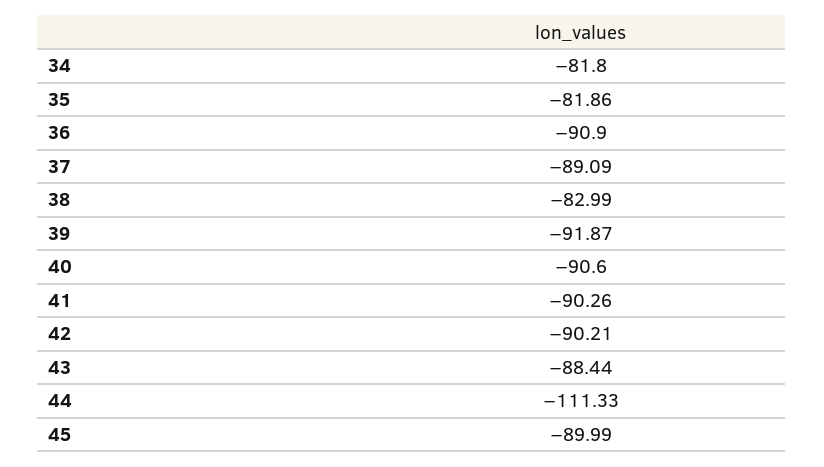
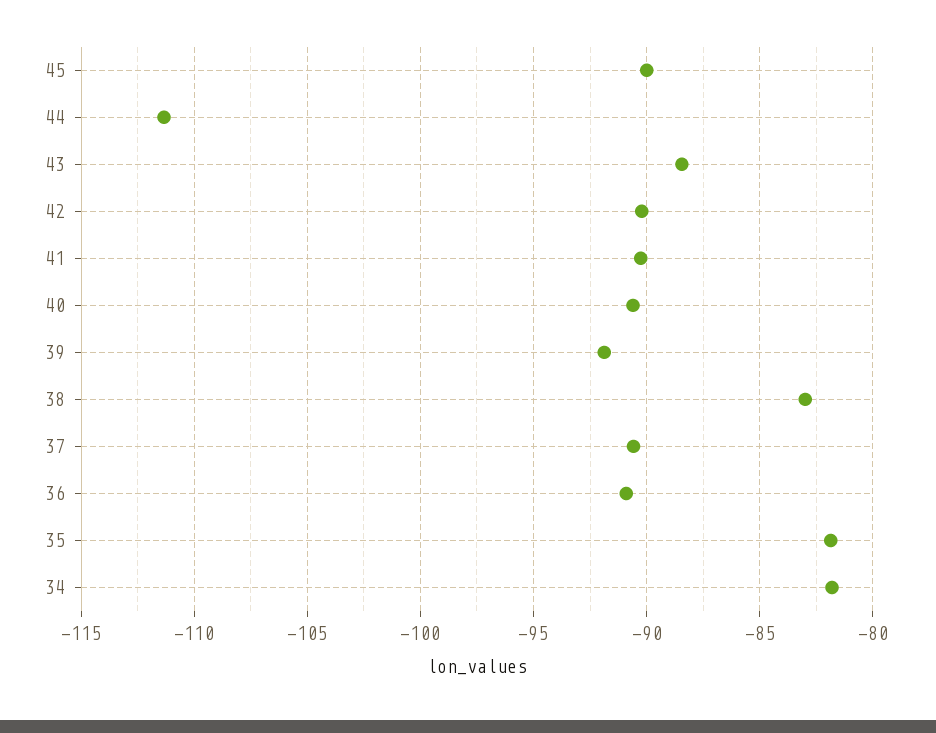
  {
    "34": -81.8,
    "35": -81.86,
    "36": -90.9,
-   "37": -89.09,
+   "37": -90.5,
    "38": -82.99,
    "39": -91.87,
    "40": -90.6,
    "41": -90.26,
    "42": -90.21,
    "43": -88.44,
    "44": -111.33,
    "45": -89.99
  }

